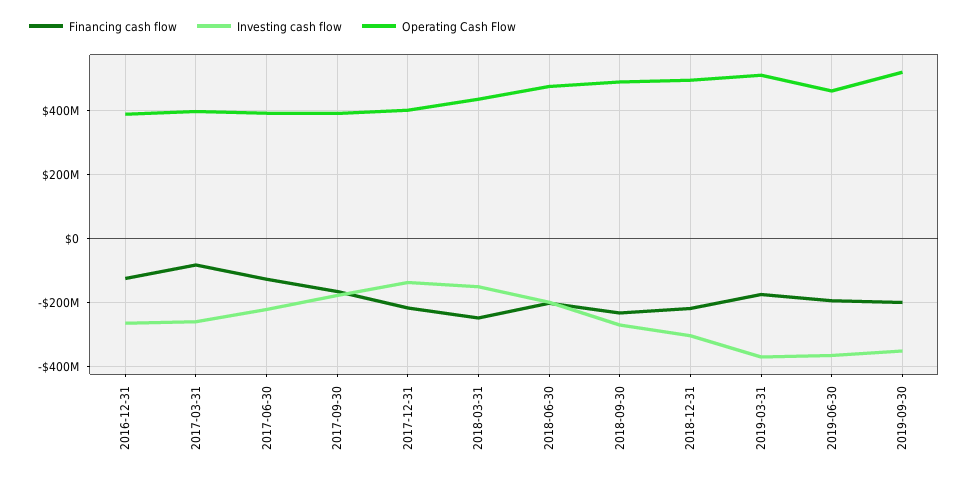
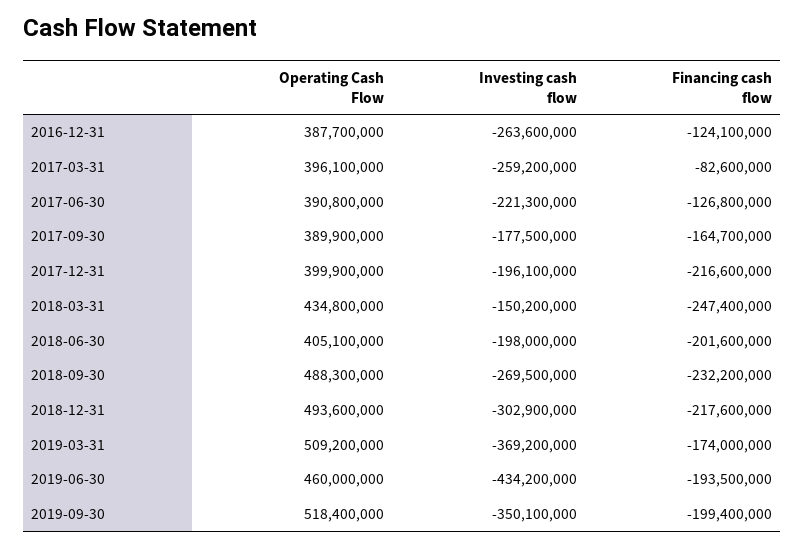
  {
    "Financing cash flow": {
      "2016-12-31": -124100000,
      "2017-03-31": -82600000,
      "2017-06-30": -126800000,
      "2017-09-30": -164700000,
      "2017-12-31": -216600000,
      "2018-03-31": -247400000,
      "2018-06-30": -201600000,
      "2018-09-30": -232200000,
      "2018-12-31": -217600000,
      "2019-03-31": -174000000,
      "2019-06-30": -193500000,
      "2019-09-30": -199400000
    },
    "Investing cash flow": {
      "2016-12-31": -263600000,
      "2017-03-31": -259200000,
      "2017-06-30": -221300000,
      "2017-09-30": -177500000,
-     "2017-12-31": -140000000,
+     "2017-12-31": -196100000,
      "2018-03-31": -150200000,
      "2018-06-30": -198000000,
      "2018-09-30": -269500000,
      "2018-12-31": -302900000,
      "2019-03-31": -369200000,
-     "2019-06-30": -360000000,
+     "2019-06-30": -434200000,
      "2019-09-30": -350100000
    },
    "Operating Cash Flow": {
      "2016-12-31": 387700000,
      "2017-03-31": 396100000,
      "2017-06-30": 390800000,
      "2017-09-30": 389900000,
      "2017-12-31": 399900000,
      "2018-03-31": 434800000,
-     "2018-06-30": 480000000,
+     "2018-06-30": 405100000,
      "2018-09-30": 488300000,
      "2018-12-31": 493600000,
      "2019-03-31": 509200000,
      "2019-06-30": 460000000,
      "2019-09-30": 518400000
    }
  }

